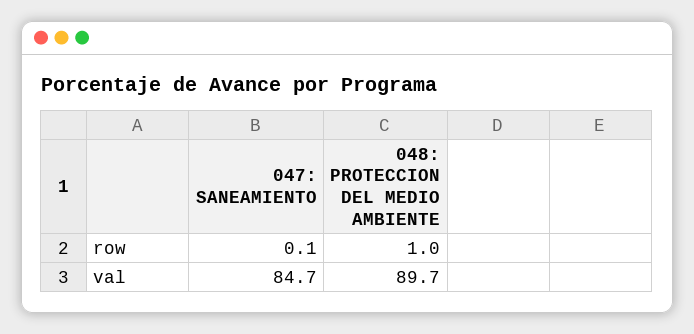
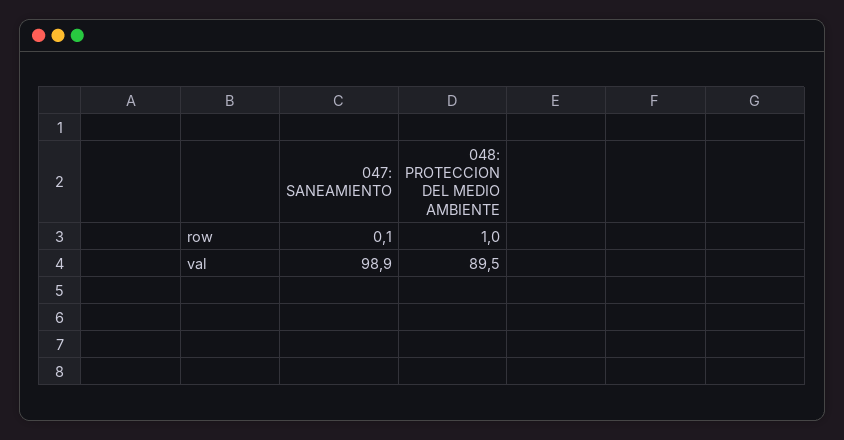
  {
    "047: SANEAMIENTO": {
      "row": 0.1,
-     "val": 84.7
+     "val": 98.9
    },
    "048: PROTECCION DEL MEDIO AMBIENTE": {
      "row": 1,
-     "val": 89.7
+     "val": 89.5
    }
  }

